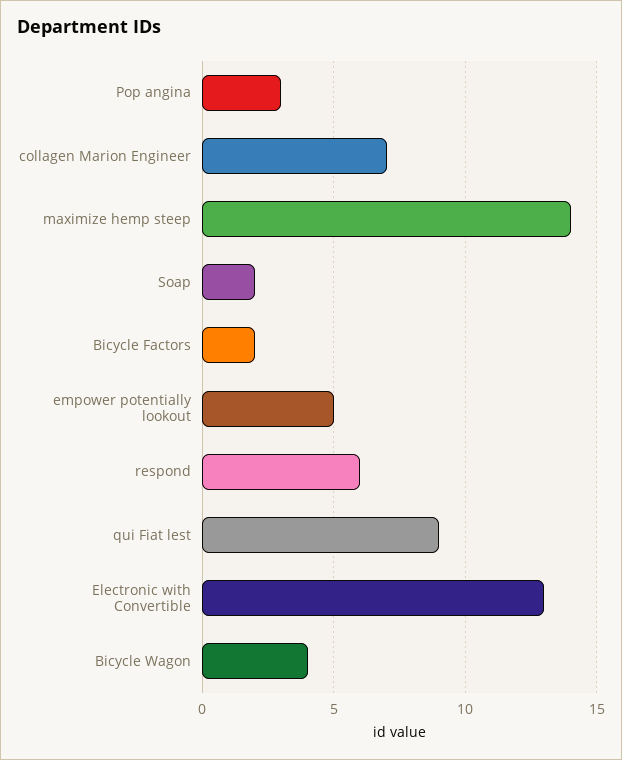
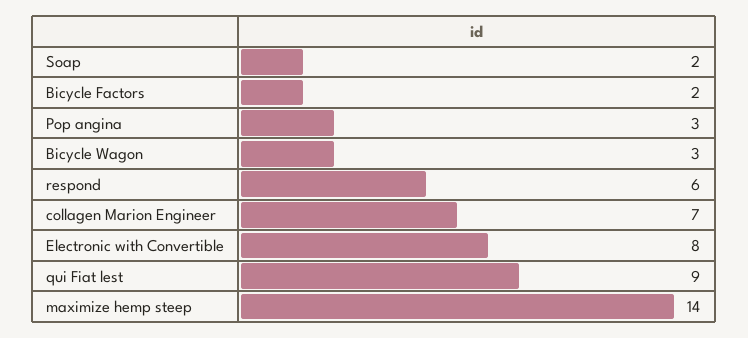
  {
    "Pop angina": 3,
    "collagen Marion Engineer": 7,
    "maximize hemp steep": 14,
    "Soap": 2,
    "Bicycle Factors": 2,
-   "empower potentially lookout": 5,
    "respond": 6,
    "qui Fiat lest": 9,
-   "Electronic with Convertible": 13,
+   "Electronic with Convertible": 8,
-   "Bicycle Wagon": 4
+   "Bicycle Wagon": 3
  }

